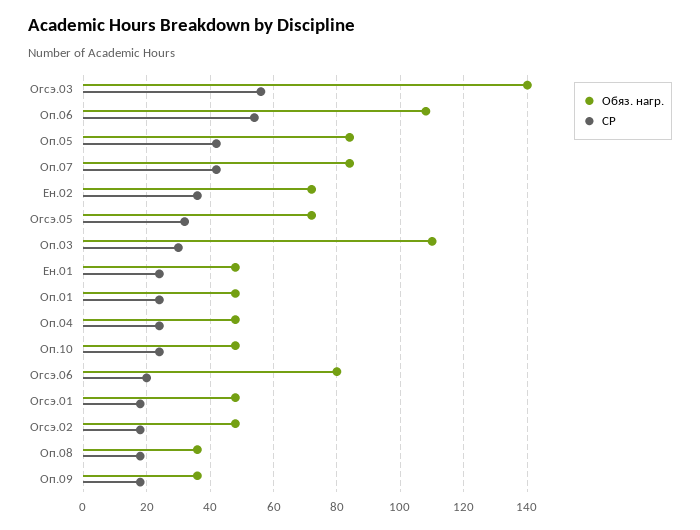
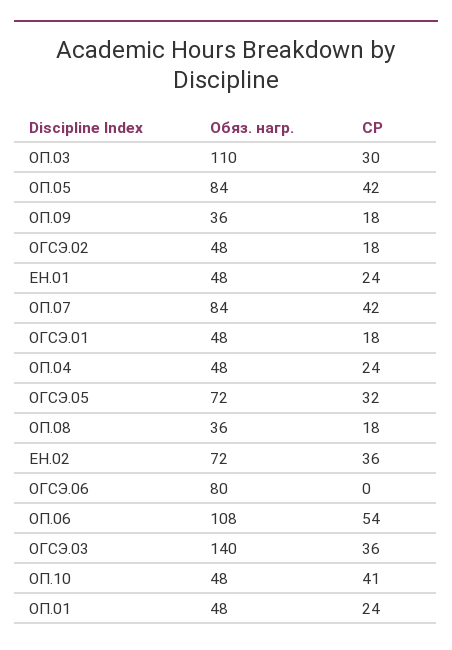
  {
    "Обяз. нагр.": {
      "Огсэ.03": 140,
      "Оп.06": 108,
      "Оп.05": 84,
      "Оп.07": 84,
      "Ен.02": 72,
      "Огсэ.05": 72,
      "Оп.03": 110,
      "Ен.01": 48,
      "Оп.01": 48,
      "Оп.04": 48,
      "Оп.10": 48,
      "Огсэ.06": 80,
      "Огсэ.01": 48,
      "Огсэ.02": 48,
      "Оп.08": 36,
      "Оп.09": 36
    },
    "СР": {
-     "Огсэ.03": 55,
+     "Огсэ.03": 36,
      "Оп.06": 54,
      "Оп.05": 42,
      "Оп.07": 42,
      "Ен.02": 36,
      "Огсэ.05": 32,
      "Оп.03": 30,
      "Ен.01": 24,
      "Оп.01": 24,
      "Оп.04": 24,
-     "Оп.10": 25,
+     "Оп.10": 41,
-     "Огсэ.06": 20,
+     "Огсэ.06": 0,
      "Огсэ.01": 18,
      "Огсэ.02": 18,
      "Оп.08": 18,
      "Оп.09": 18
    }
  }

